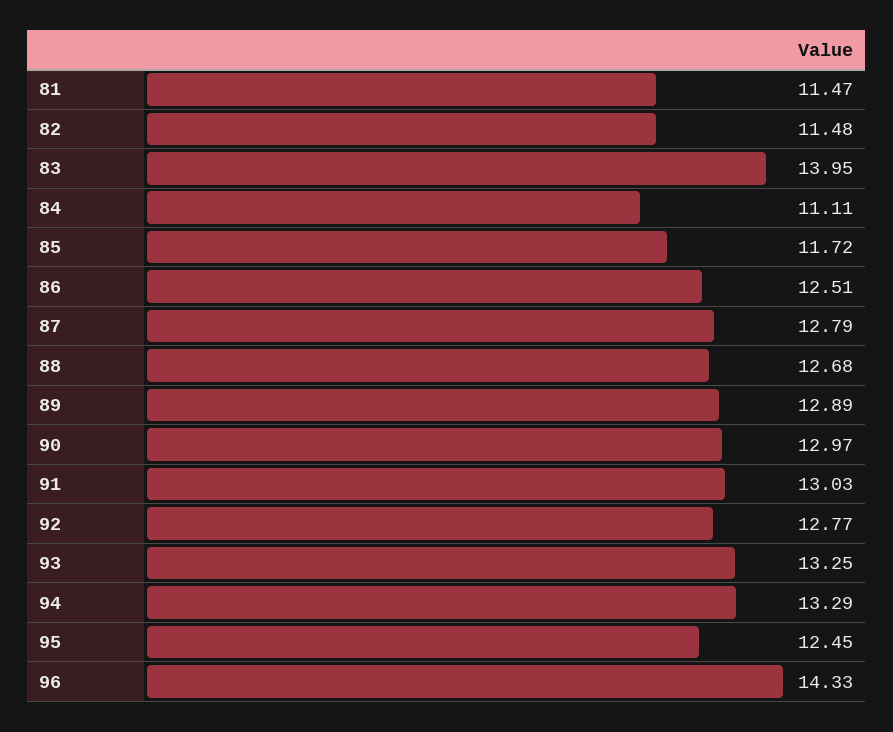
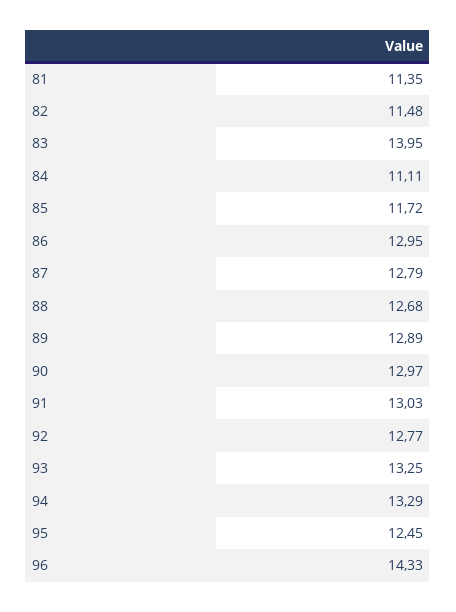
  {
-   "81": 11.47,
+   "81": 11.35,
    "82": 11.48,
    "83": 13.95,
    "84": 11.11,
    "85": 11.72,
-   "86": 12.51,
+   "86": 12.95,
    "87": 12.79,
    "88": 12.68,
    "89": 12.89,
    "90": 12.97,
    "91": 13.03,
    "92": 12.77,
    "93": 13.25,
    "94": 13.29,
    "95": 12.45,
    "96": 14.33
  }

